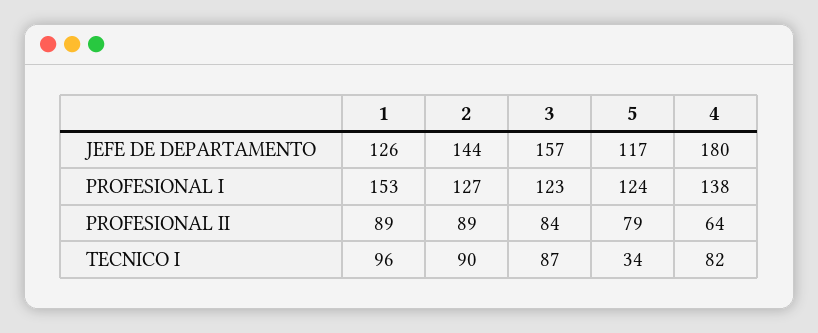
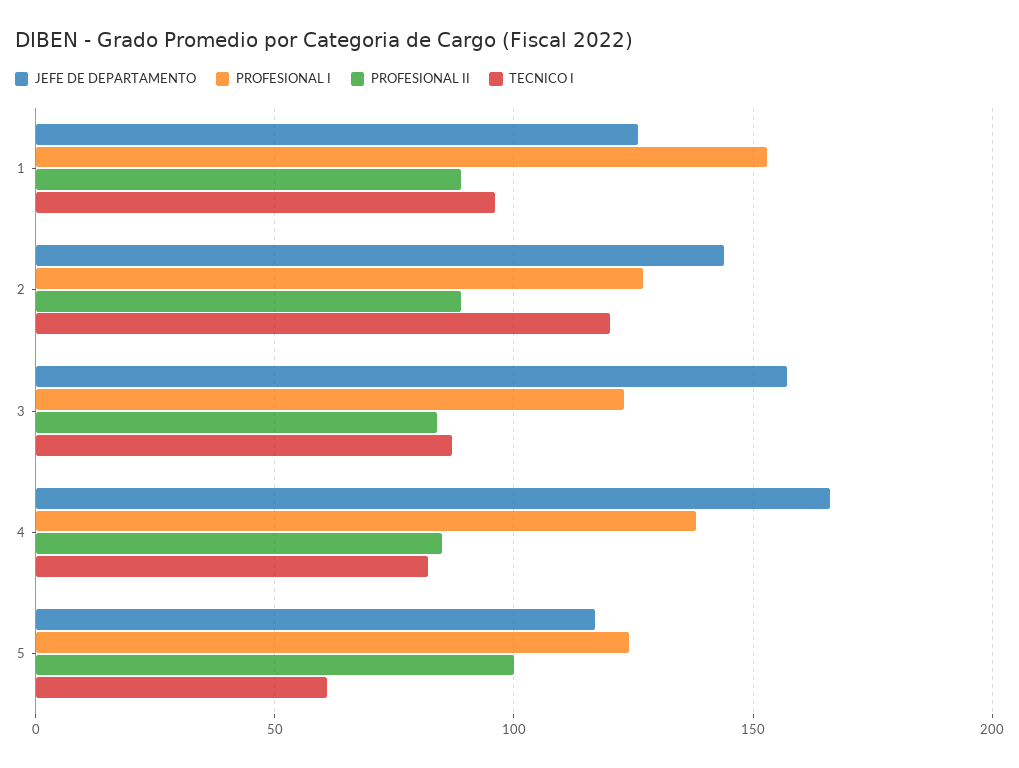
  {
    "JEFE DE DEPARTAMENTO": {
      "1": 126,
      "2": 144,
      "3": 157,
      "5": 117,
-     "4": 180
+     "4": 165
    },
    "PROFESIONAL I": {
      "1": 153,
      "2": 127,
      "3": 123,
      "5": 124,
      "4": 138
    },
    "PROFESIONAL II": {
      "1": 89,
      "2": 89,
      "3": 84,
-     "5": 79,
+     "5": 100,
-     "4": 64
+     "4": 85
    },
    "TECNICO I": {
      "1": 96,
-     "2": 90,
+     "2": 120,
      "3": 87,
-     "5": 34,
+     "5": 60,
      "4": 82
    }
  }

